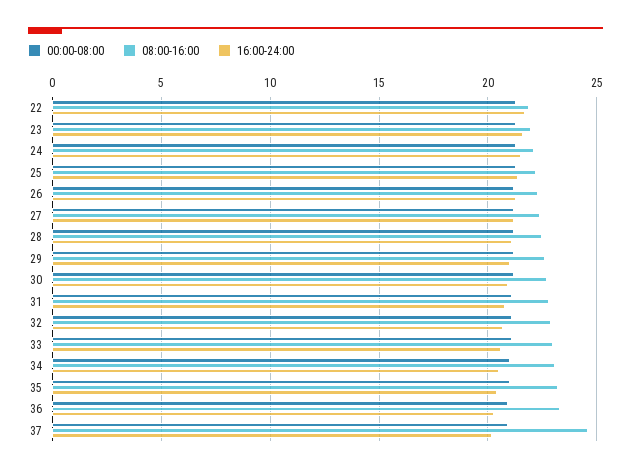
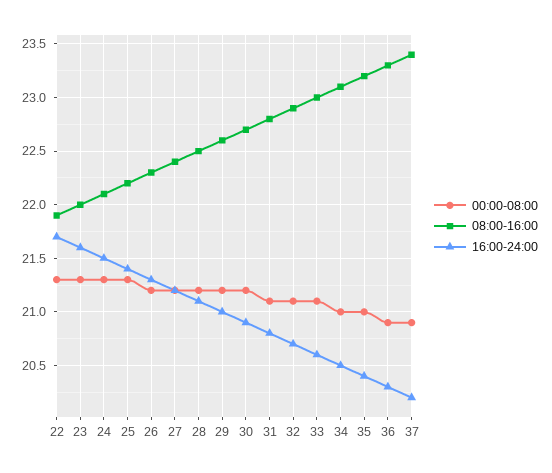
  {
    "00:00-08:00": {
      "22": 21.3,
      "23": 21.3,
      "24": 21.3,
      "25": 21.3,
      "26": 21.2,
      "27": 21.2,
      "28": 21.2,
      "29": 21.2,
      "30": 21.2,
      "31": 21.1,
      "32": 21.1,
      "33": 21.1,
      "34": 21,
      "35": 21,
      "36": 20.9,
      "37": 20.9
    },
    "08:00-16:00": {
      "22": 21.9,
      "23": 22,
      "24": 22.1,
      "25": 22.2,
      "26": 22.3,
      "27": 22.4,
      "28": 22.5,
      "29": 22.6,
      "30": 22.7,
      "31": 22.8,
      "32": 22.9,
      "33": 23,
      "34": 23.1,
      "35": 23.2,
      "36": 23.3,
-     "37": 24.5
+     "37": 23.4
    },
    "16:00-24:00": {
      "22": 21.7,
      "23": 21.6,
      "24": 21.5,
      "25": 21.4,
      "26": 21.3,
      "27": 21.2,
      "28": 21.1,
      "29": 21,
      "30": 20.9,
      "31": 20.8,
      "32": 20.7,
      "33": 20.6,
      "34": 20.5,
      "35": 20.4,
      "36": 20.3,
      "37": 20.2
    }
  }

